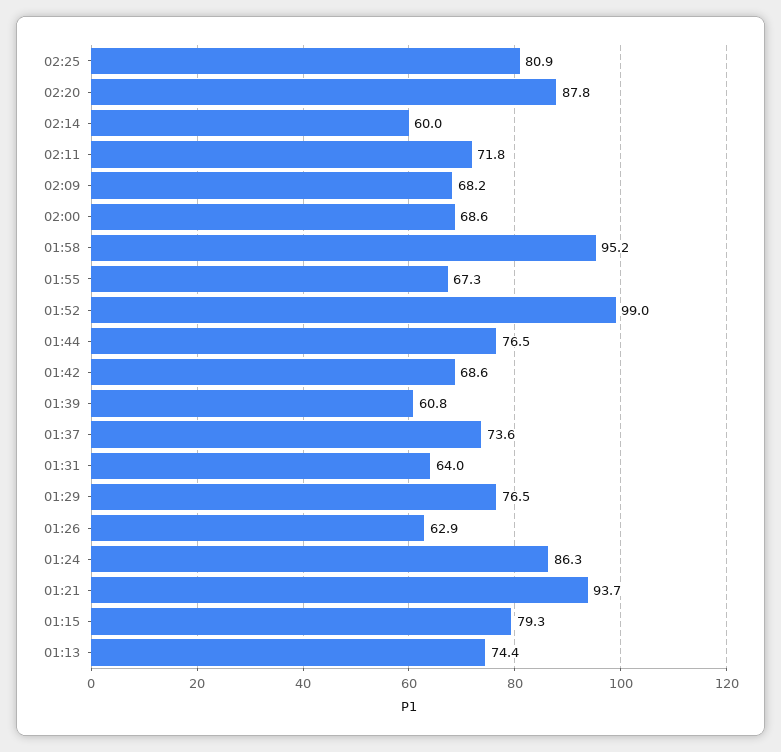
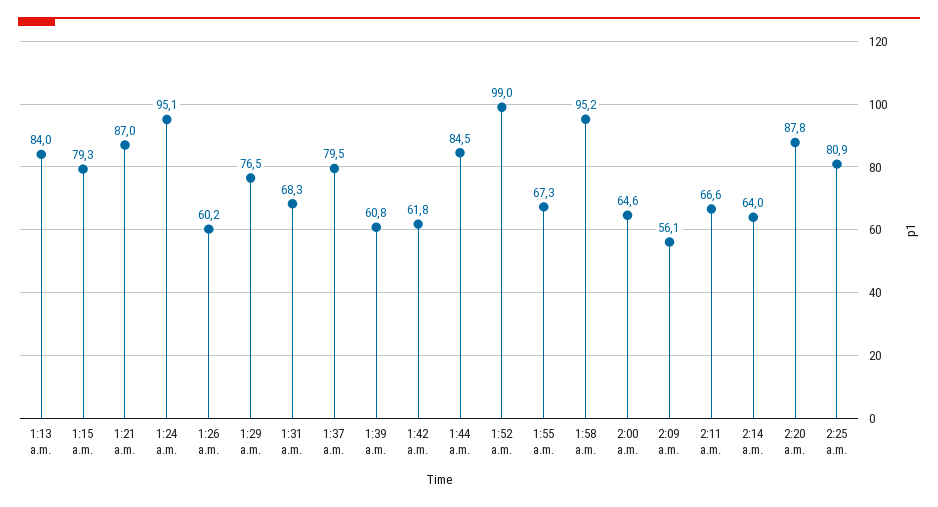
  {
    "02:25": 80.9,
    "02:20": 87.8,
-   "02:14": 60,
+   "02:14": 64,
-   "02:11": 71.8,
+   "02:11": 66.6,
-   "02:09": 68.2,
+   "02:09": 56.1,
-   "02:00": 68.6,
+   "02:00": 64.6,
    "01:58": 95.2,
    "01:55": 67.3,
    "01:52": 99,
-   "01:44": 76.5,
+   "01:44": 84.5,
-   "01:42": 68.6,
+   "01:42": 61.8,
    "01:39": 60.8,
-   "01:37": 73.6,
+   "01:37": 79.5,
-   "01:31": 64,
+   "01:31": 68.3,
    "01:29": 76.5,
-   "01:26": 62.9,
+   "01:26": 60.2,
-   "01:24": 86.3,
+   "01:24": 95.1,
-   "01:21": 93.7,
+   "01:21": 87,
    "01:15": 79.3,
-   "01:13": 74.4
+   "01:13": 84
  }

